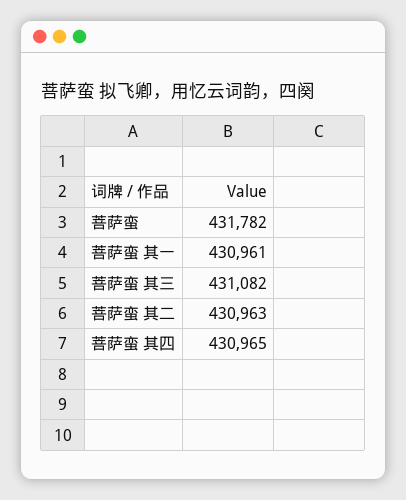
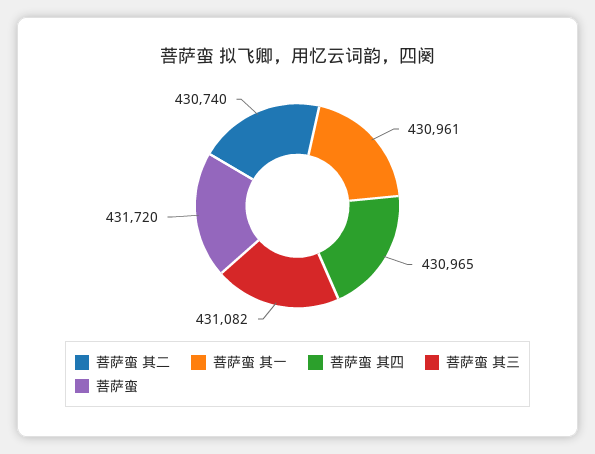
  {
-   "菩萨蛮": 431782,
+   "菩萨蛮": 431720,
    "菩萨蛮 其一": 430961,
    "菩萨蛮 其三": 431082,
-   "菩萨蛮 其二": 430963,
+   "菩萨蛮 其二": 430740,
    "菩萨蛮 其四": 430965
  }

